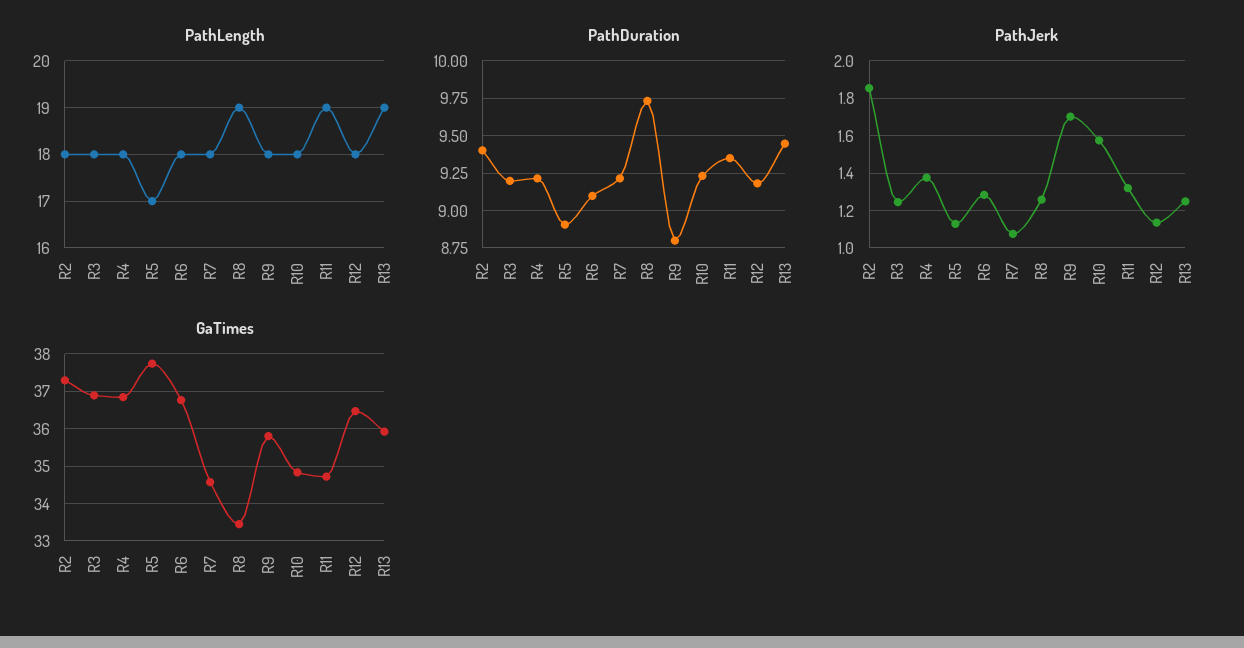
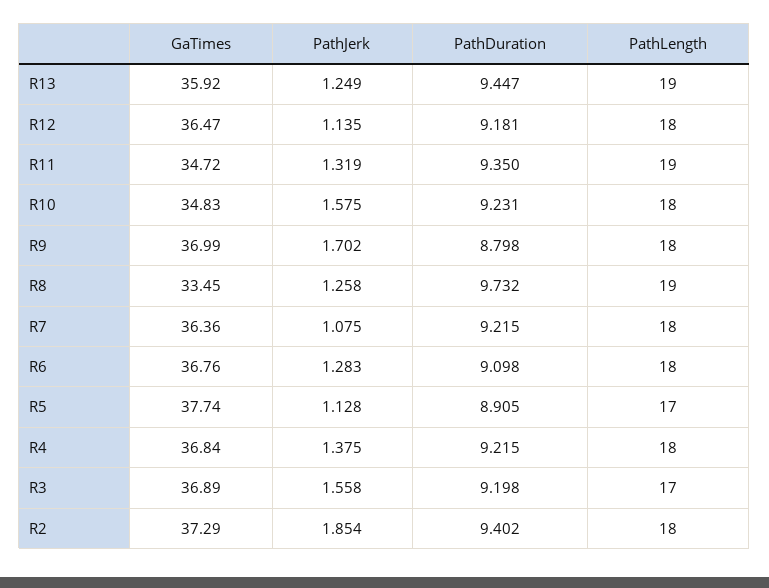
  {
    "PathLength": {
      "R2": 18,
-     "R3": 18,
+     "R3": 17,
      "R4": 18,
      "R5": 17,
      "R6": 18,
      "R7": 18,
      "R8": 19,
      "R9": 18,
      "R10": 18,
      "R11": 19,
      "R12": 18,
      "R13": 19
    },
    "PathDuration": {
      "R2": 9.402,
      "R3": 9.198,
      "R4": 9.215,
      "R5": 8.905,
      "R6": 9.098,
      "R7": 9.215,
      "R8": 9.732,
      "R9": 8.798,
      "R10": 9.231,
      "R11": 9.35,
      "R12": 9.181,
      "R13": 9.447
    },
    "PathJerk": {
      "R2": 1.854,
-     "R3": 1.25,
+     "R3": 1.558,
      "R4": 1.375,
      "R5": 1.128,
      "R6": 1.283,
      "R7": 1.075,
      "R8": 1.258,
      "R9": 1.702,
      "R10": 1.575,
      "R11": 1.319,
      "R12": 1.135,
      "R13": 1.249
    },
    "GaTimes": {
      "R2": 37.29,
      "R3": 36.89,
      "R4": 36.84,
      "R5": 37.74,
      "R6": 36.76,
-     "R7": 34.6,
+     "R7": 36.36,
      "R8": 33.45,
-     "R9": 35.8,
+     "R9": 36.99,
      "R10": 34.83,
      "R11": 34.72,
      "R12": 36.47,
      "R13": 35.92
    }
  }

